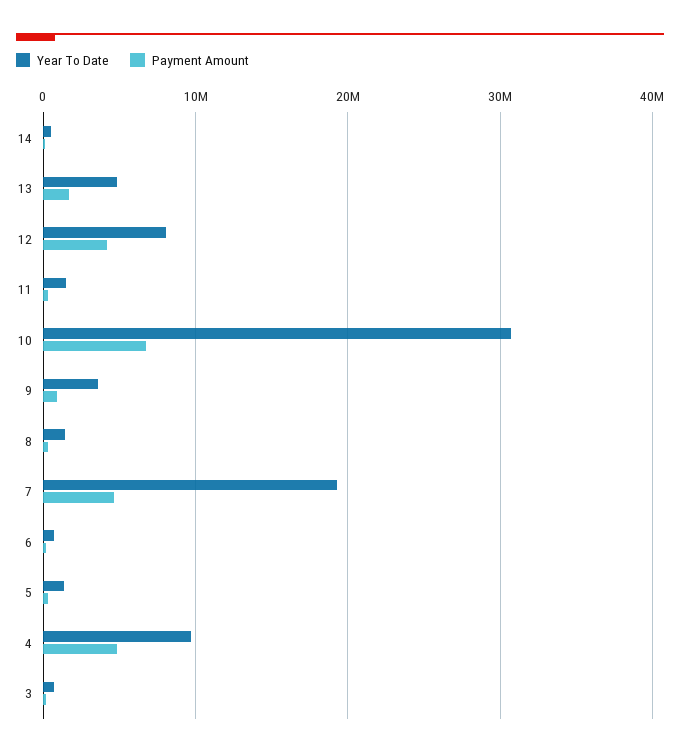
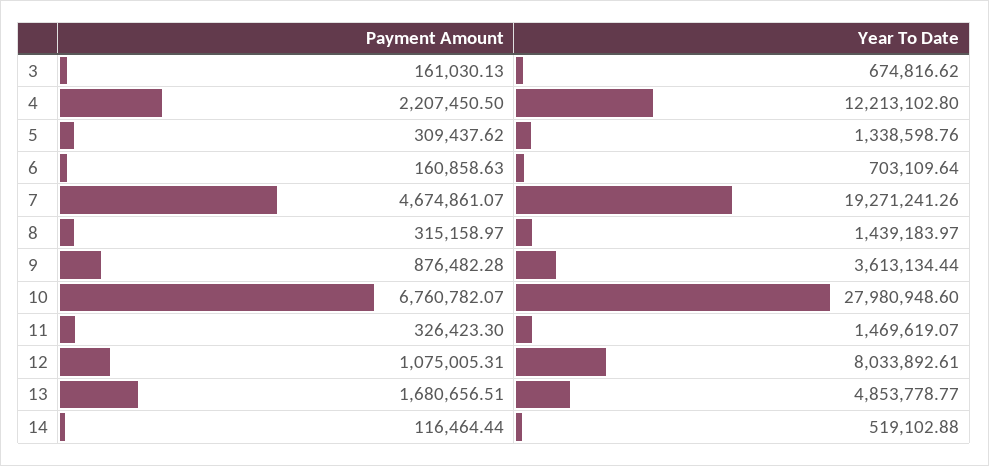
  {
    "Year To Date": {
      "14": 519102.88,
      "13": 4853778.77,
      "12": 8033892.61,
      "11": 1469619.07,
-     "10": 31000000,
+     "10": 27980948.6,
      "9": 3613134.44,
      "8": 1439183.97,
      "7": 19271241.26,
      "6": 703109.64,
      "5": 1338598.76,
-     "4": 10000000,
+     "4": 12213102.8,
      "3": 674816.62
    },
    "Payment Amount": {
      "14": 116464.44,
      "13": 1680656.51,
-     "12": 4000000,
+     "12": 1075005.31,
      "11": 326423.3,
      "10": 6760782.07,
      "9": 876482.28,
      "8": 315158.97,
      "7": 4674861.07,
      "6": 160858.63,
      "5": 309437.62,
-     "4": 5000000,
+     "4": 2207450.5,
      "3": 161030.13
    }
  }

